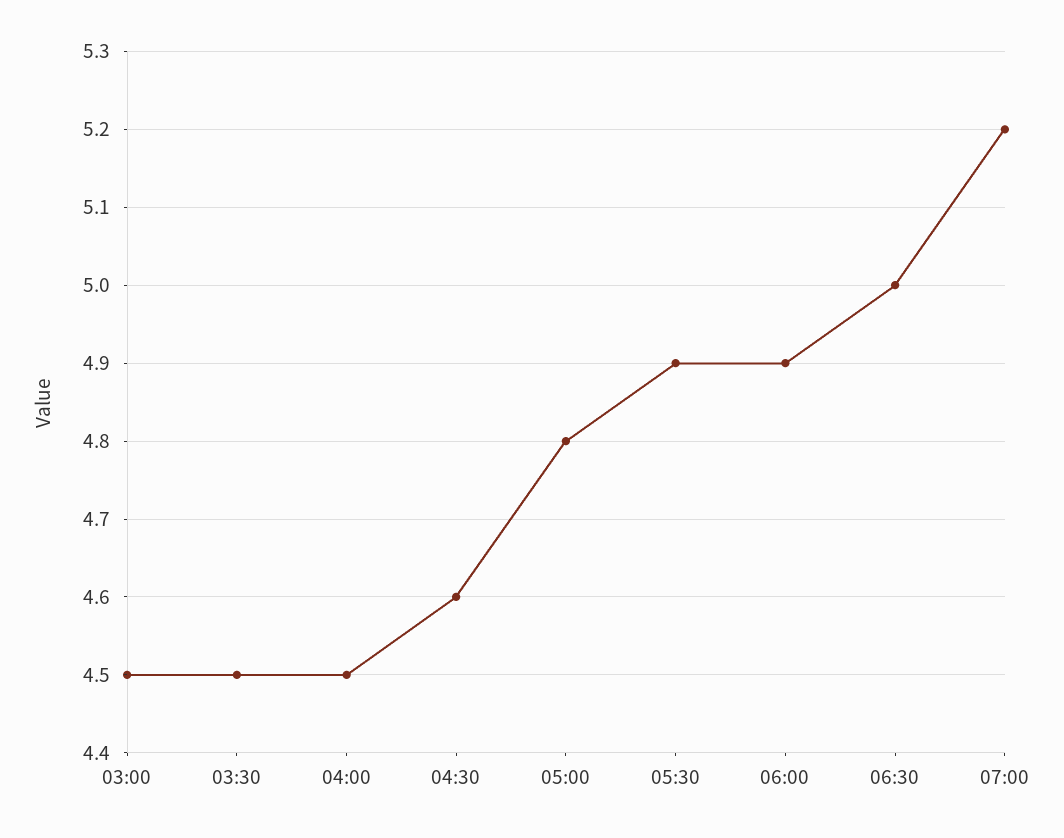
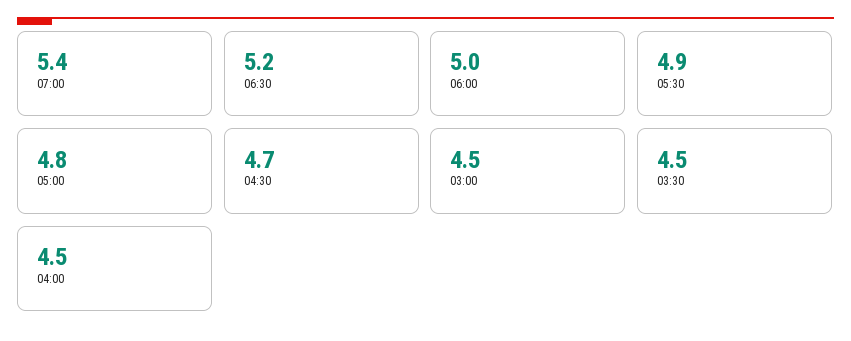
  {
    "03:00": 4.5,
    "03:30": 4.5,
    "04:00": 4.5,
-   "04:30": 4.6,
+   "04:30": 4.7,
    "05:00": 4.8,
    "05:30": 4.9,
-   "06:00": 4.9,
+   "06:00": 5,
-   "06:30": 5,
+   "06:30": 5.2,
-   "07:00": 5.2
+   "07:00": 5.4
  }

